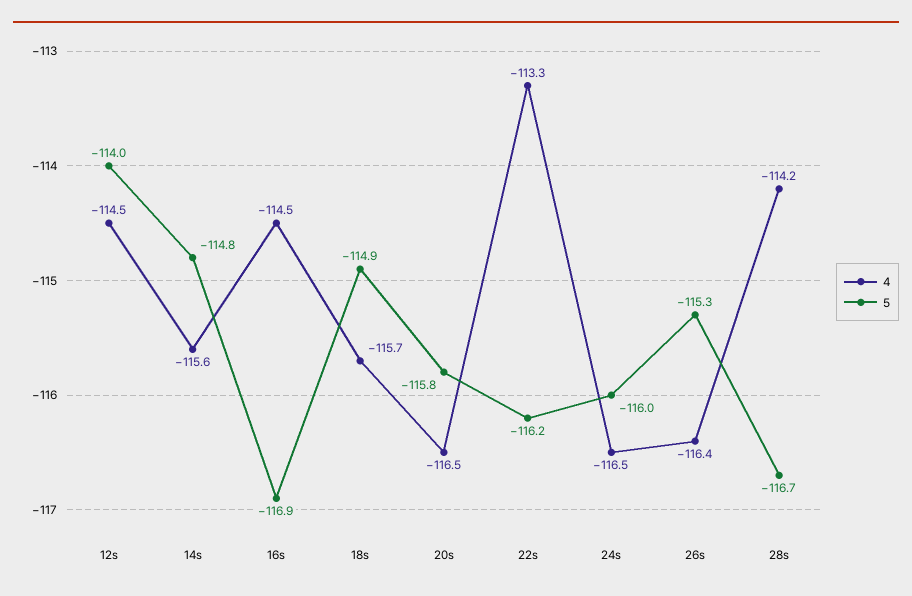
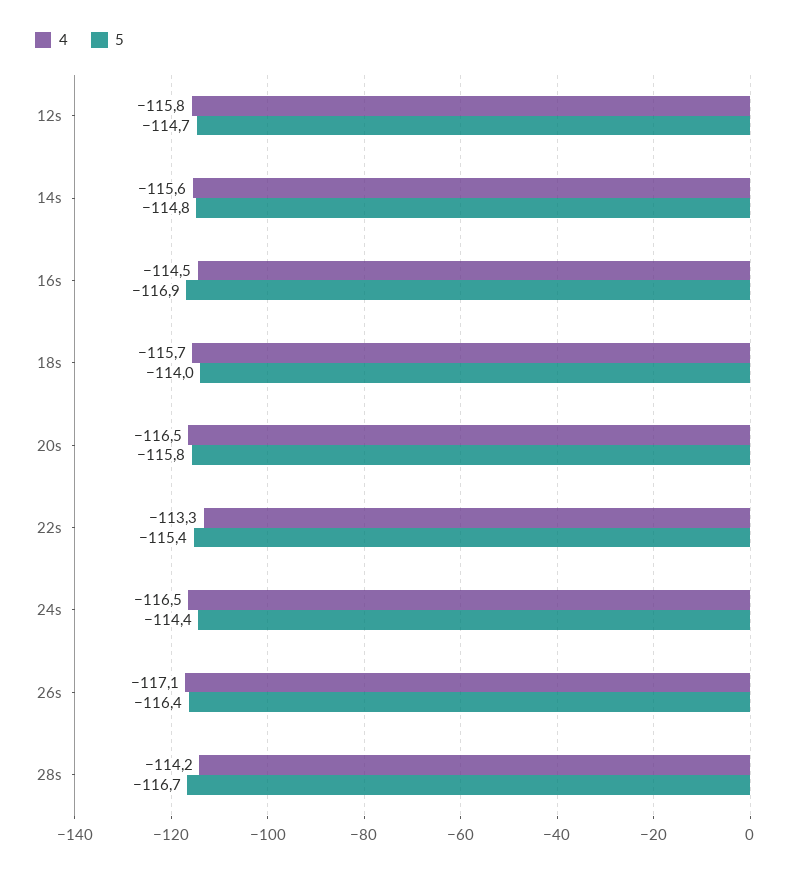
  {
    "4": {
-     "12s": -114.5,
+     "12s": -115.8,
      "14s": -115.6,
      "16s": -114.5,
      "18s": -115.7,
      "20s": -116.5,
      "22s": -113.3,
      "24s": -116.5,
-     "26s": -116.4,
+     "26s": -117.1,
      "28s": -114.2
    },
    "5": {
-     "12s": -114,
+     "12s": -114.7,
      "14s": -114.8,
      "16s": -116.9,
-     "18s": -114.9,
+     "18s": -114,
      "20s": -115.8,
-     "22s": -116.2,
+     "22s": -115.4,
-     "24s": -116,
+     "24s": -114.4,
-     "26s": -115.3,
+     "26s": -116.4,
      "28s": -116.7
    }
  }

